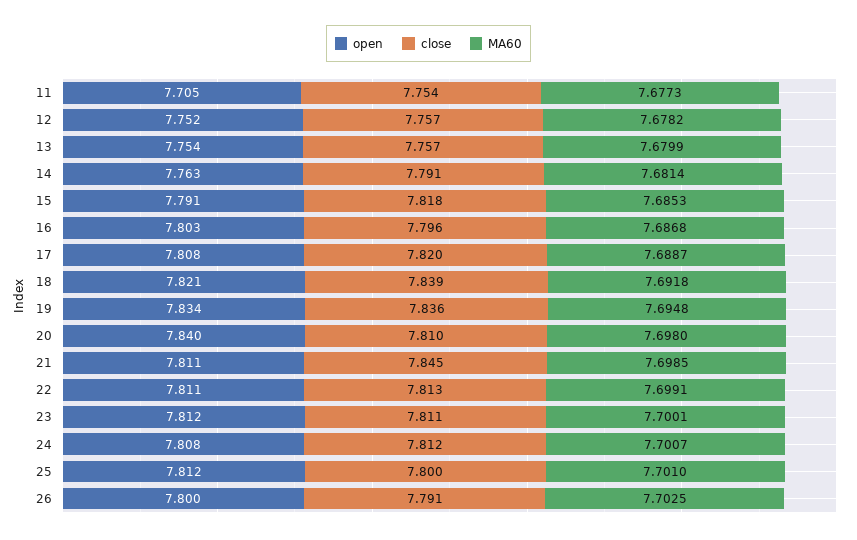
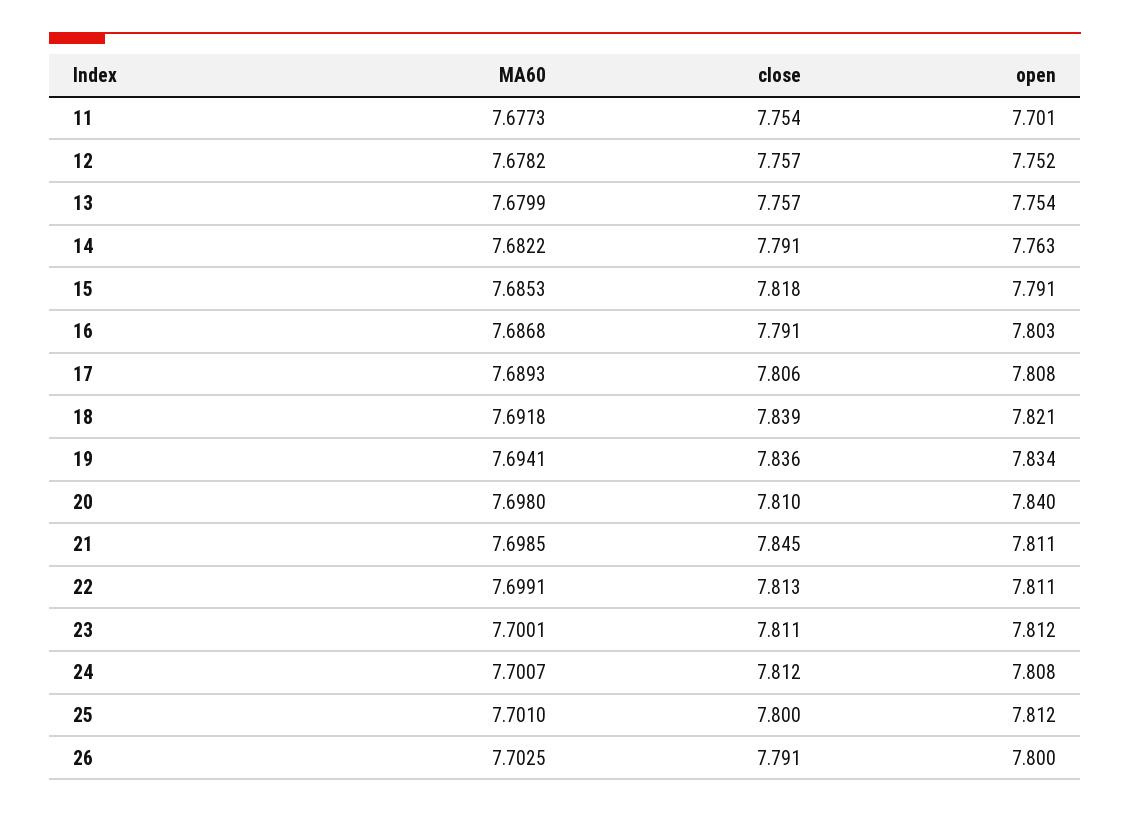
  {
    "open": {
-     "11": 7.705,
+     "11": 7.701,
      "12": 7.752,
      "13": 7.754,
      "14": 7.763,
      "15": 7.791,
      "16": 7.803,
      "17": 7.808,
      "18": 7.821,
      "19": 7.834,
      "20": 7.84,
      "21": 7.811,
      "22": 7.811,
      "23": 7.812,
      "24": 7.808,
      "25": 7.812,
      "26": 7.8
    },
    "close": {
      "11": 7.754,
      "12": 7.757,
      "13": 7.757,
      "14": 7.791,
      "15": 7.818,
-     "16": 7.796,
+     "16": 7.791,
-     "17": 7.82,
+     "17": 7.806,
      "18": 7.839,
      "19": 7.836,
      "20": 7.81,
      "21": 7.845,
      "22": 7.813,
      "23": 7.811,
      "24": 7.812,
      "25": 7.8,
      "26": 7.791
    },
    "MA60": {
      "11": 7.6773,
      "12": 7.6782,
      "13": 7.6799,
-     "14": 7.6814,
+     "14": 7.6822,
      "15": 7.6853,
      "16": 7.6868,
-     "17": 7.6887,
+     "17": 7.6893,
      "18": 7.6918,
-     "19": 7.6948,
+     "19": 7.6941,
      "20": 7.698,
      "21": 7.6985,
      "22": 7.6991,
      "23": 7.7001,
      "24": 7.7007,
      "25": 7.701,
      "26": 7.7025
    }
  }

